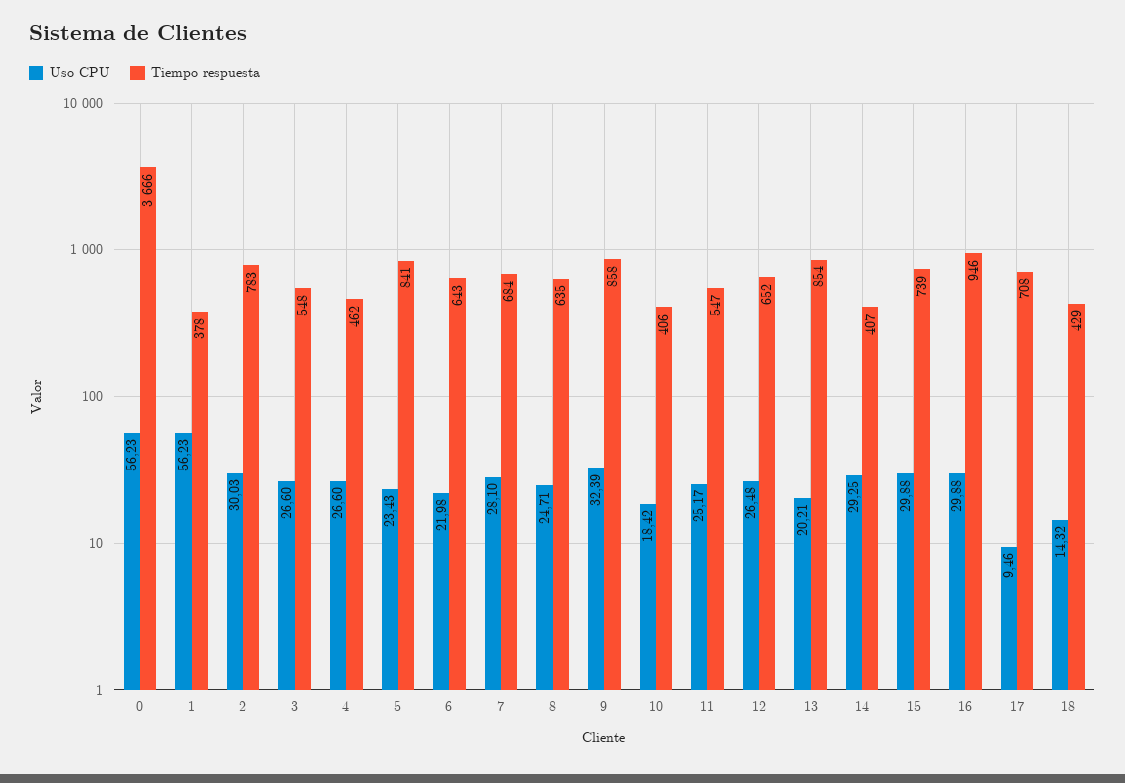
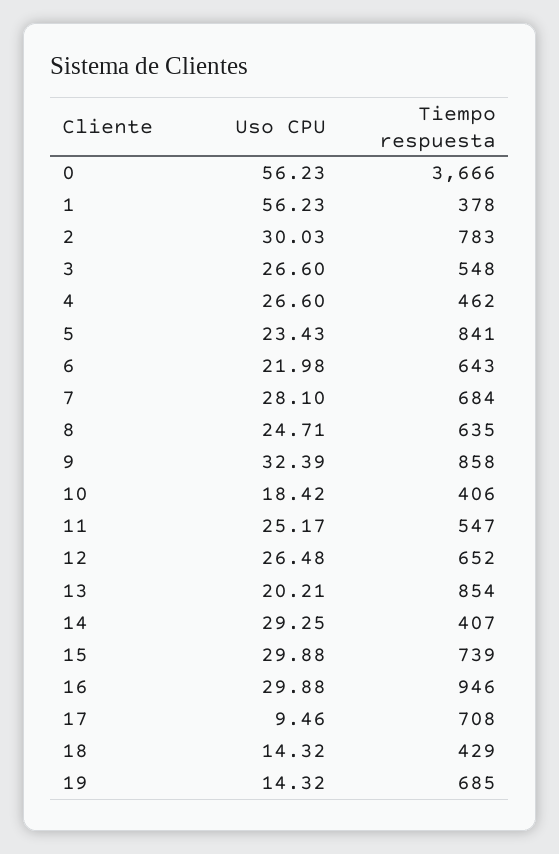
  {
    "Uso CPU": {
      "0": 56.23,
      "1": 56.23,
      "2": 30.03,
      "3": 26.6,
      "4": 26.6,
      "5": 23.43,
      "6": 21.98,
      "7": 28.1,
      "8": 24.71,
      "9": 32.39,
      "10": 18.42,
      "11": 25.17,
      "12": 26.48,
      "13": 20.21,
      "14": 29.25,
      "15": 29.88,
      "16": 29.88,
      "17": 9.46,
-     "18": 14.32
+     "18": 14.32,
+     "19": 14.32
    },
    "Tiempo respuesta": {
      "0": 3666,
      "1": 378,
      "2": 783,
      "3": 548,
      "4": 462,
      "5": 841,
      "6": 643,
      "7": 684,
      "8": 635,
      "9": 858,
      "10": 406,
      "11": 547,
      "12": 652,
      "13": 854,
      "14": 407,
      "15": 739,
      "16": 946,
      "17": 708,
-     "18": 429
+     "18": 429,
+     "19": 685
    }
  }

